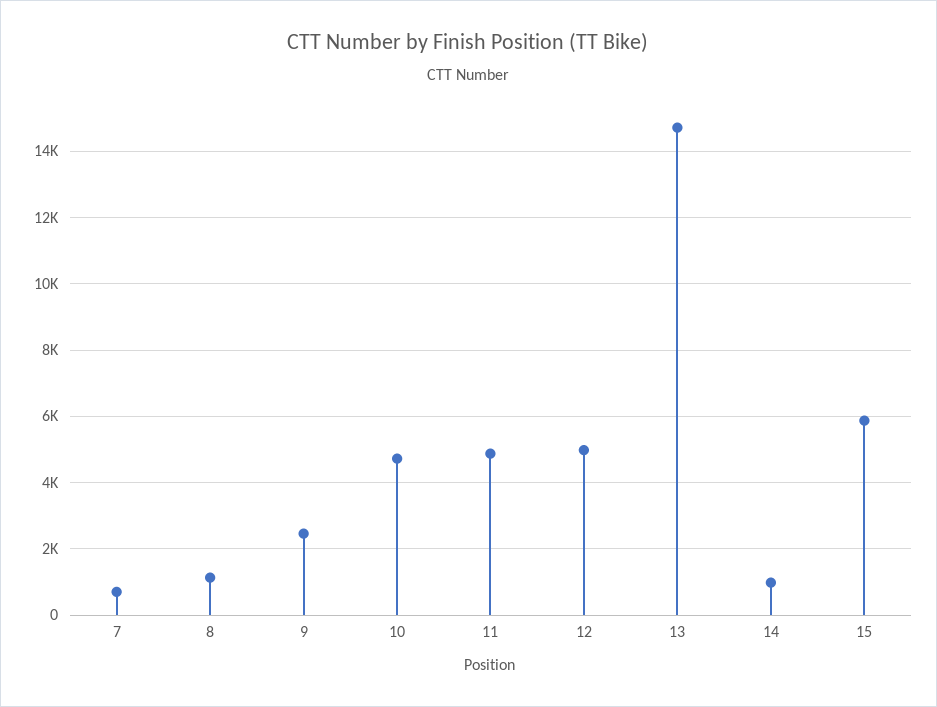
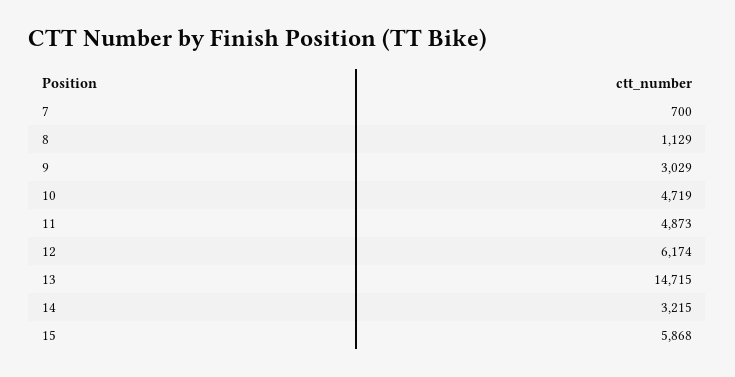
  {
    "7": 700,
    "8": 1129,
-   "9": 2400,
+   "9": 3029,
    "10": 4719,
    "11": 4873,
-   "12": 5000,
+   "12": 6174,
    "13": 14715,
-   "14": 1000,
+   "14": 3215,
    "15": 5868
  }

